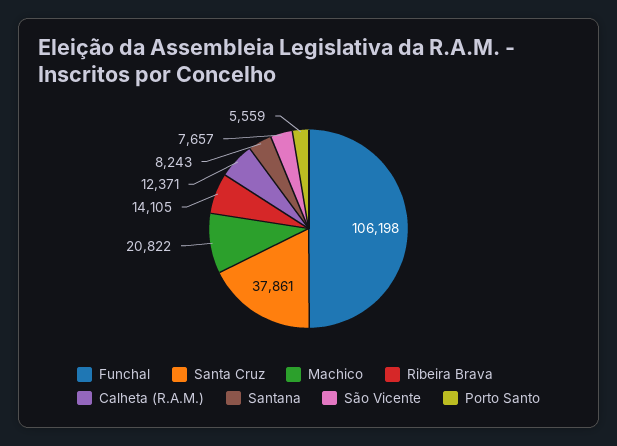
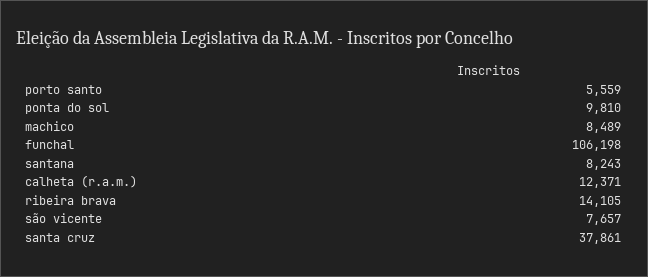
  {
    "Funchal": 106198,
    "Santa Cruz": 37861,
-   "Machico": 20822,
+   "Machico": 8489,
    "Ribeira Brava": 14105,
    "Calheta (R.A.M.)": 12371,
    "Santana": 8243,
    "São Vicente": 7657,
-   "Porto Santo": 5559
+   "Porto Santo": 5559,
+   "ponta do sol": 9810
  }

